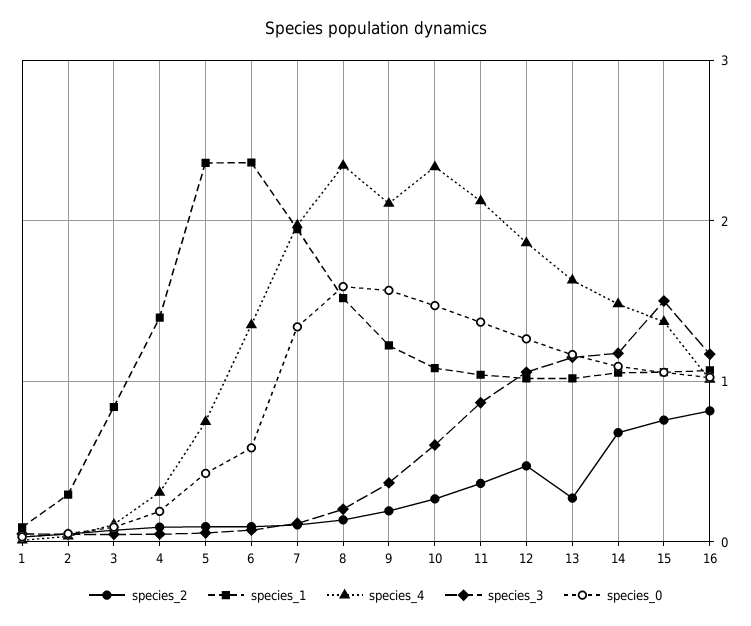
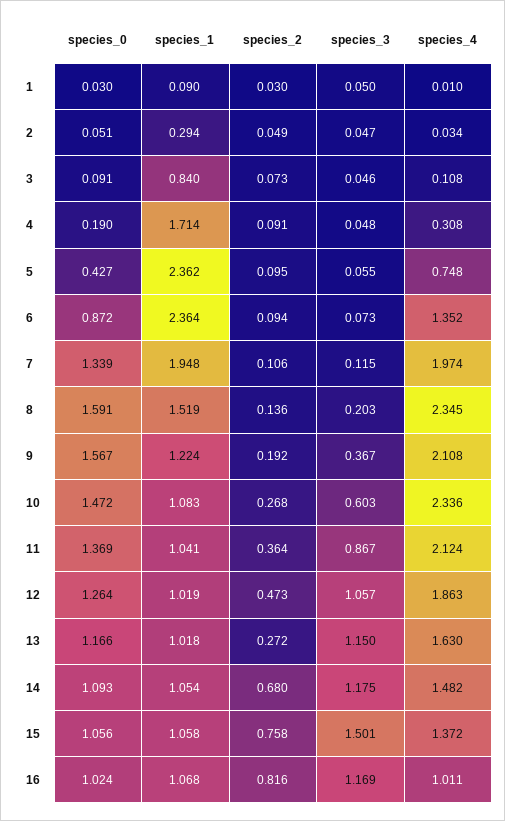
  {
    "species_2": {
      "1": 0.03,
      "2": 0.049,
      "3": 0.073,
      "4": 0.091,
      "5": 0.095,
      "6": 0.094,
      "7": 0.106,
      "8": 0.136,
      "9": 0.192,
      "10": 0.268,
      "11": 0.364,
      "12": 0.473,
      "13": 0.272,
      "14": 0.68,
      "15": 0.758,
      "16": 0.816
    },
    "species_1": {
      "1": 0.09,
      "2": 0.294,
      "3": 0.84,
-     "4": 1.4,
+     "4": 1.714,
      "5": 2.362,
      "6": 2.364,
      "7": 1.948,
      "8": 1.519,
      "9": 1.224,
      "10": 1.083,
      "11": 1.041,
      "12": 1.019,
      "13": 1.018,
      "14": 1.054,
      "15": 1.058,
      "16": 1.068
    },
    "species_4": {
      "1": 0.01,
      "2": 0.034,
      "3": 0.108,
      "4": 0.308,
      "5": 0.748,
      "6": 1.352,
      "7": 1.974,
      "8": 2.345,
      "9": 2.108,
      "10": 2.336,
      "11": 2.124,
      "12": 1.863,
      "13": 1.63,
      "14": 1.482,
      "15": 1.372,
      "16": 1.011
    },
    "species_3": {
      "1": 0.05,
      "2": 0.047,
      "3": 0.046,
      "4": 0.048,
      "5": 0.055,
      "6": 0.073,
      "7": 0.115,
      "8": 0.203,
      "9": 0.367,
      "10": 0.603,
      "11": 0.867,
      "12": 1.057,
      "13": 1.15,
      "14": 1.175,
      "15": 1.501,
      "16": 1.169
    },
    "species_0": {
      "1": 0.03,
      "2": 0.051,
      "3": 0.091,
      "4": 0.19,
      "5": 0.427,
-     "6": 0.6,
+     "6": 0.872,
      "7": 1.339,
      "8": 1.591,
      "9": 1.567,
      "10": 1.472,
      "11": 1.369,
      "12": 1.264,
      "13": 1.166,
      "14": 1.093,
      "15": 1.056,
      "16": 1.024
    }
  }

